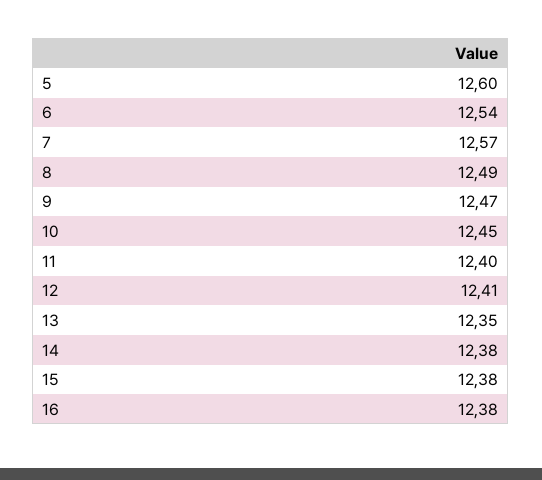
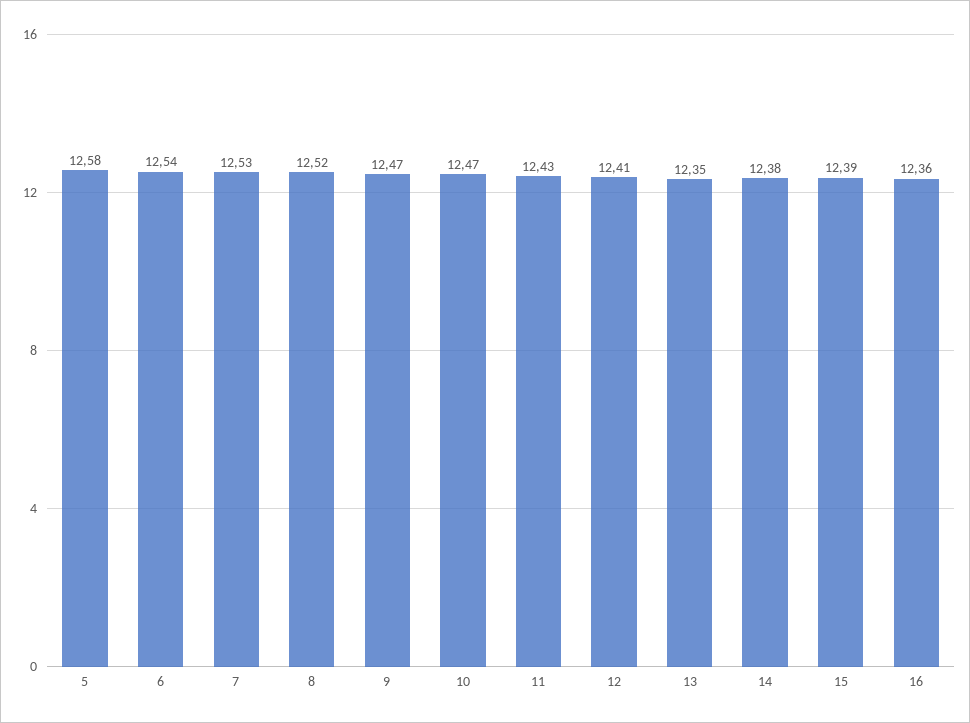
  {
-   "5": 12.6,
+   "5": 12.58,
    "6": 12.54,
-   "7": 12.57,
+   "7": 12.53,
-   "8": 12.49,
+   "8": 12.52,
    "9": 12.47,
-   "10": 12.45,
+   "10": 12.47,
-   "11": 12.4,
+   "11": 12.43,
    "12": 12.41,
    "13": 12.35,
    "14": 12.38,
-   "15": 12.38,
+   "15": 12.39,
-   "16": 12.38
+   "16": 12.36
  }

